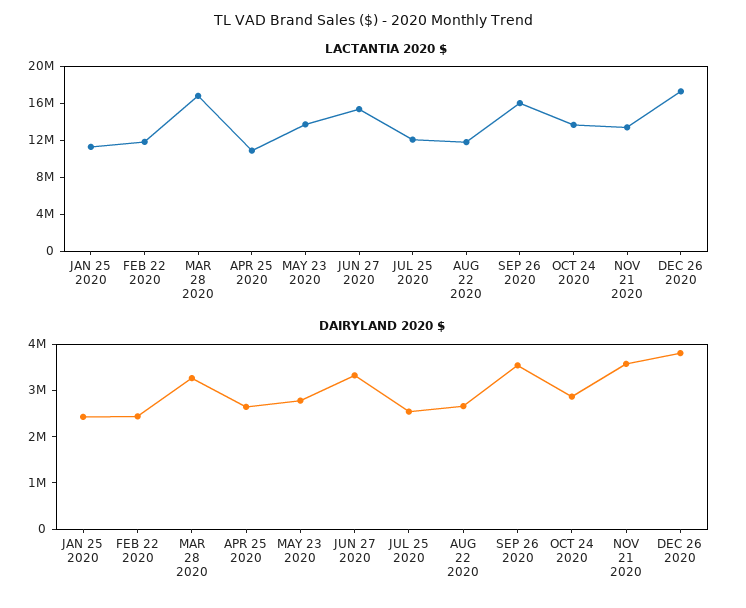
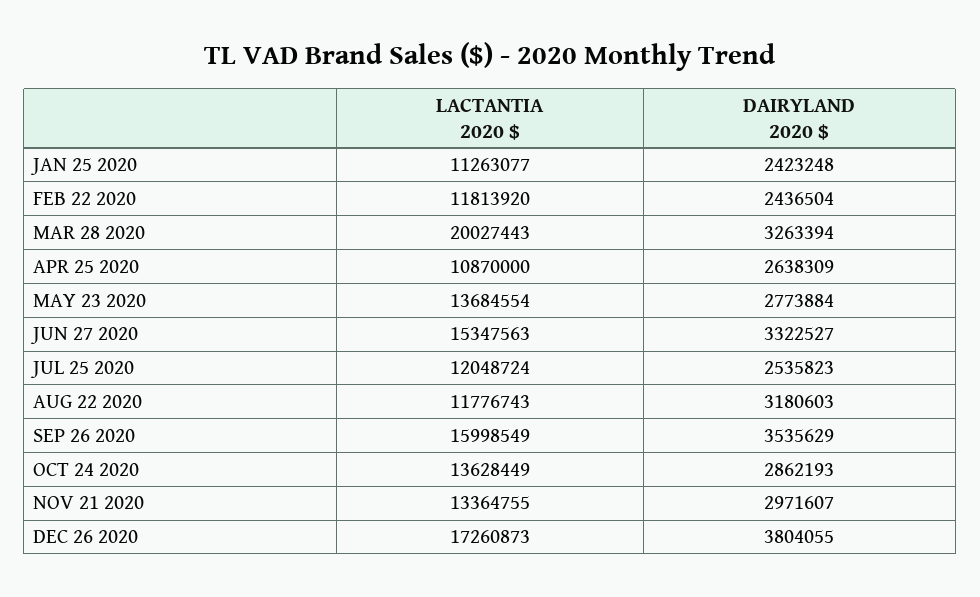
  {
    "LACTANTIA 2020 $": {
      "JAN 25 2020": 11263077,
      "FEB 22 2020": 11813920,
-     "MAR 28 2020": 17000000,
+     "MAR 28 2020": 20027443,
      "APR 25 2020": 10870000,
      "MAY 23 2020": 13684554,
      "JUN 27 2020": 15347563,
      "JUL 25 2020": 12048724,
      "AUG 22 2020": 11776743,
      "SEP 26 2020": 15998549,
      "OCT 24 2020": 13628449,
      "NOV 21 2020": 13364755,
      "DEC 26 2020": 17260873
    },
    "DAIRYLAND 2020 $": {
      "JAN 25 2020": 2423248,
      "FEB 22 2020": 2436504,
      "MAR 28 2020": 3263394,
      "APR 25 2020": 2638309,
      "MAY 23 2020": 2773884,
      "JUN 27 2020": 3322527,
      "JUL 25 2020": 2535823,
-     "AUG 22 2020": 2600000,
+     "AUG 22 2020": 3180603,
      "SEP 26 2020": 3535629,
      "OCT 24 2020": 2862193,
-     "NOV 21 2020": 3600000,
+     "NOV 21 2020": 2971607,
      "DEC 26 2020": 3804055
    }
  }

